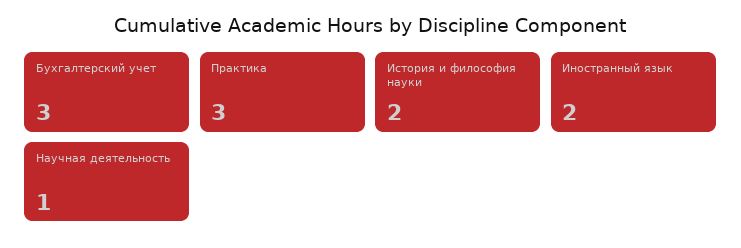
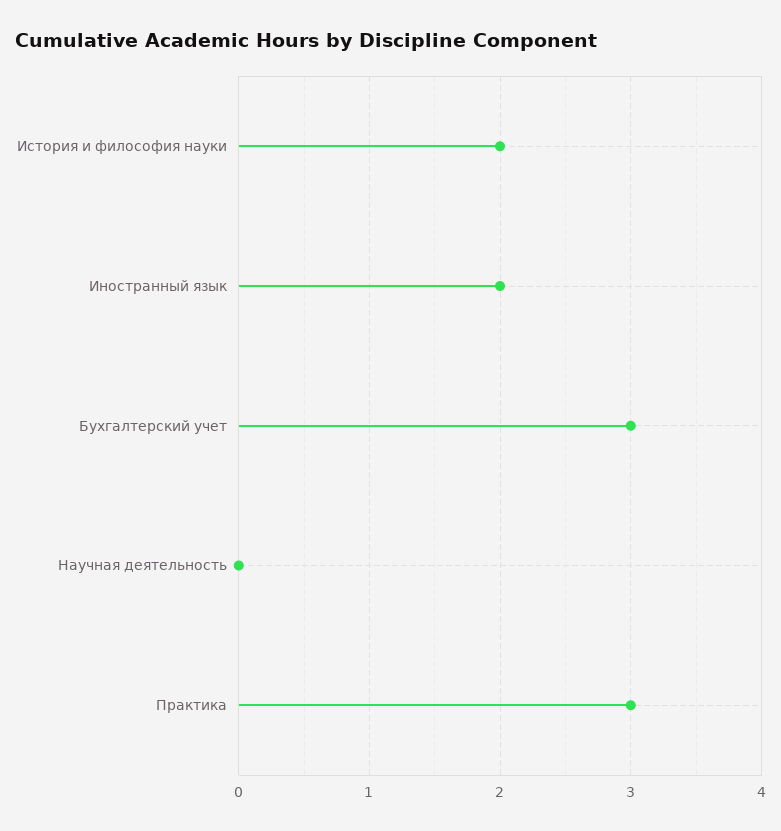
  {
    "Бухгалтерский учет": 3,
    "Практика": 3,
    "История и философия науки": 2,
    "Иностранный язык": 2,
-   "Научная деятельность": 1
+   "Научная деятельность": 0
  }

